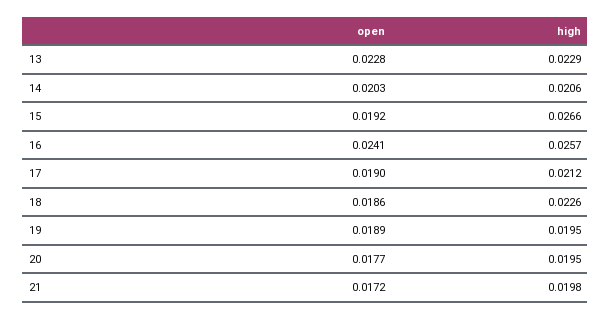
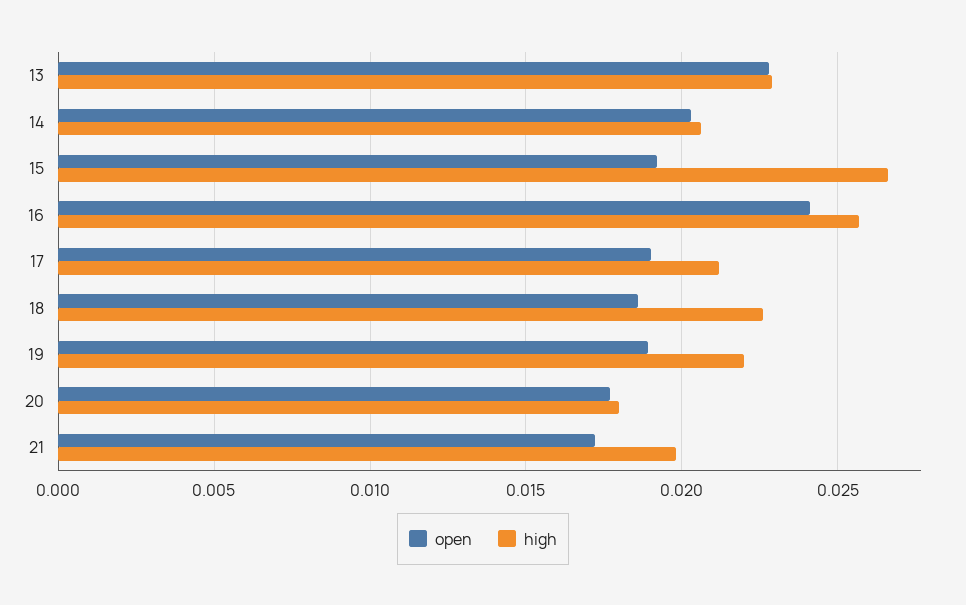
  {
    "open": {
      "13": 0.0228,
      "14": 0.0203,
      "15": 0.0192,
      "16": 0.0241,
      "17": 0.019,
      "18": 0.0186,
      "19": 0.0189,
      "20": 0.0177,
      "21": 0.0172
    },
    "high": {
      "13": 0.0229,
      "14": 0.0206,
      "15": 0.0266,
      "16": 0.0257,
      "17": 0.0212,
      "18": 0.0226,
-     "19": 0.0195,
+     "19": 0.022,
-     "20": 0.0195,
+     "20": 0.018,
      "21": 0.0198
    }
  }

